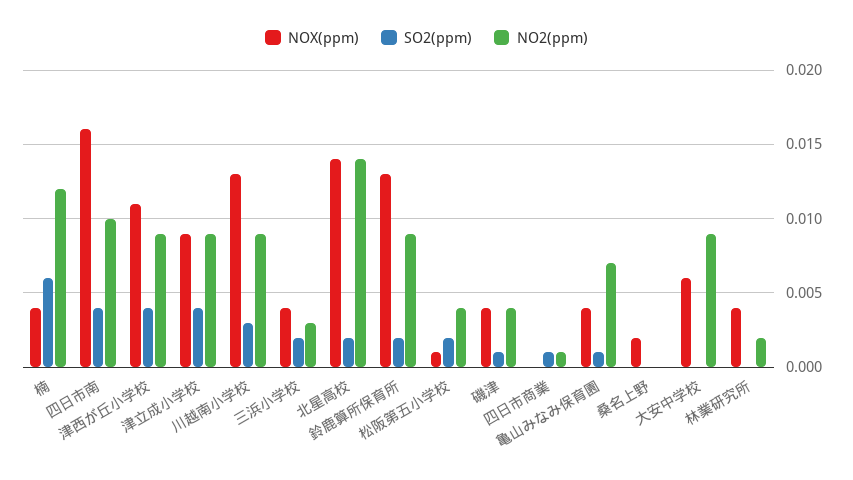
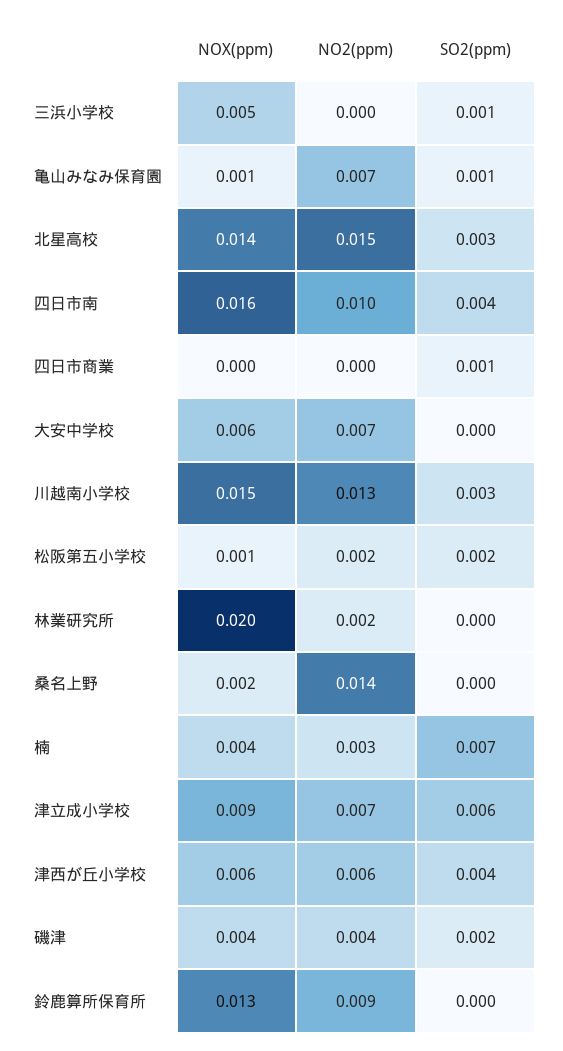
  {
    "NOX(ppm)": {
      "楠": 0.004,
      "四日市南": 0.016,
-     "津西が丘小学校": 0.011,
+     "津西が丘小学校": 0.006,
      "津立成小学校": 0.009,
-     "川越南小学校": 0.013,
+     "川越南小学校": 0.015,
-     "三浜小学校": 0.004,
+     "三浜小学校": 0.005,
      "北星高校": 0.014,
      "鈴鹿算所保育所": 0.013,
      "松阪第五小学校": 0.001,
      "磯津": 0.004,
      "四日市商業": 0,
-     "亀山みなみ保育園": 0.004,
+     "亀山みなみ保育園": 0.001,
      "桑名上野": 0.002,
      "大安中学校": 0.006,
-     "林業研究所": 0.004
+     "林業研究所": 0.02
    },
    "SO2(ppm)": {
-     "楠": 0.006,
+     "楠": 0.007,
      "四日市南": 0.004,
      "津西が丘小学校": 0.004,
-     "津立成小学校": 0.004,
+     "津立成小学校": 0.006,
      "川越南小学校": 0.003,
-     "三浜小学校": 0.002,
+     "三浜小学校": 0.001,
-     "北星高校": 0.002,
+     "北星高校": 0.003,
-     "鈴鹿算所保育所": 0.002,
+     "鈴鹿算所保育所": 0,
      "松阪第五小学校": 0.002,
-     "磯津": 0.001,
+     "磯津": 0.002,
      "四日市商業": 0.001,
      "亀山みなみ保育園": 0.001,
      "桑名上野": 0,
      "大安中学校": 0,
      "林業研究所": 0
    },
    "NO2(ppm)": {
-     "楠": 0.012,
+     "楠": 0.003,
      "四日市南": 0.01,
-     "津西が丘小学校": 0.009,
+     "津西が丘小学校": 0.006,
-     "津立成小学校": 0.009,
+     "津立成小学校": 0.007,
-     "川越南小学校": 0.009,
+     "川越南小学校": 0.013,
-     "三浜小学校": 0.003,
+     "三浜小学校": 0,
-     "北星高校": 0.014,
+     "北星高校": 0.015,
      "鈴鹿算所保育所": 0.009,
-     "松阪第五小学校": 0.004,
+     "松阪第五小学校": 0.002,
      "磯津": 0.004,
-     "四日市商業": 0.001,
+     "四日市商業": 0,
      "亀山みなみ保育園": 0.007,
-     "桑名上野": 0,
+     "桑名上野": 0.014,
-     "大安中学校": 0.009,
+     "大安中学校": 0.007,
      "林業研究所": 0.002
    }
  }

